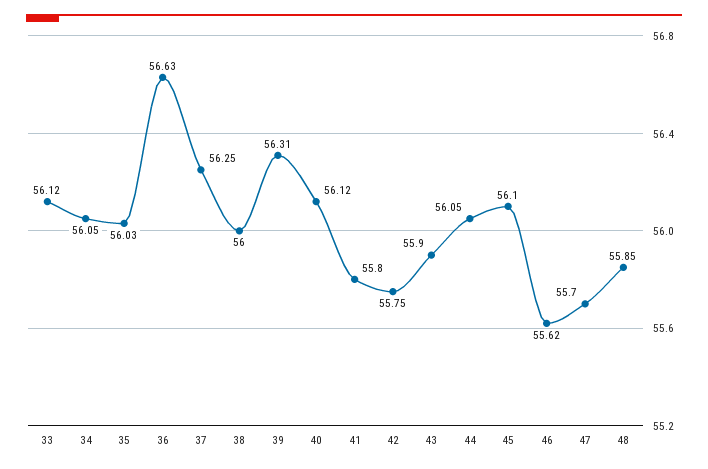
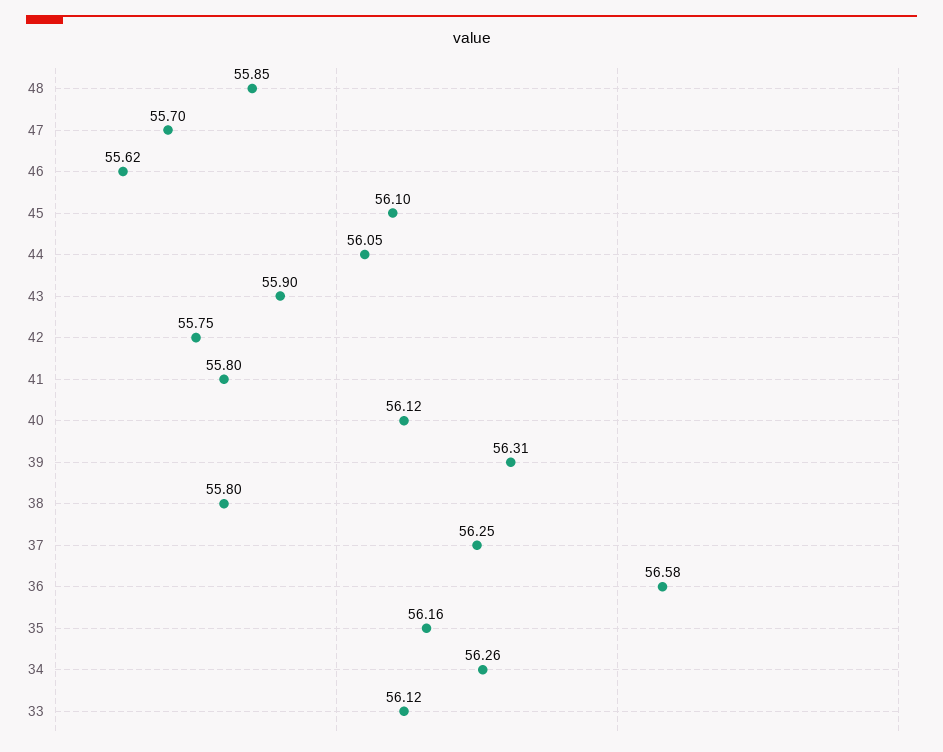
  {
    "33": 56.12,
-   "34": 56.05,
+   "34": 56.26,
-   "35": 56.03,
+   "35": 56.16,
-   "36": 56.63,
+   "36": 56.58,
    "37": 56.25,
-   "38": 56,
+   "38": 55.8,
    "39": 56.31,
    "40": 56.12,
    "41": 55.8,
    "42": 55.75,
    "43": 55.9,
    "44": 56.05,
    "45": 56.1,
    "46": 55.62,
    "47": 55.7,
    "48": 55.85
  }

